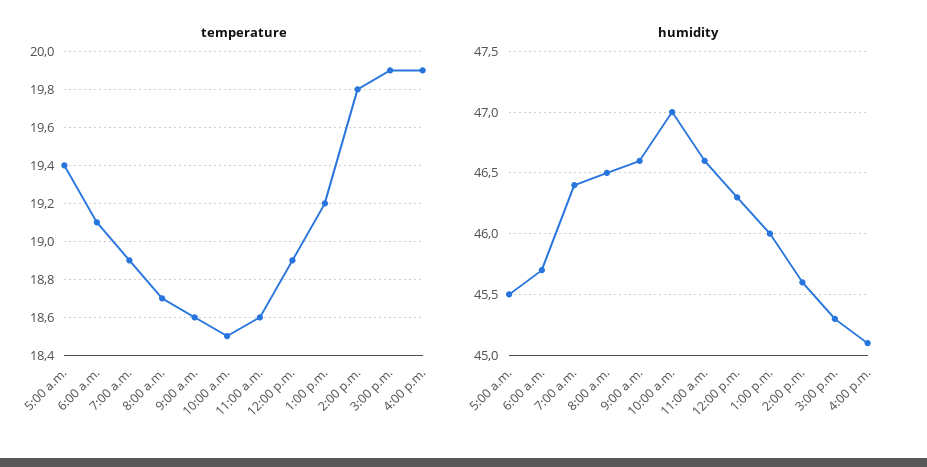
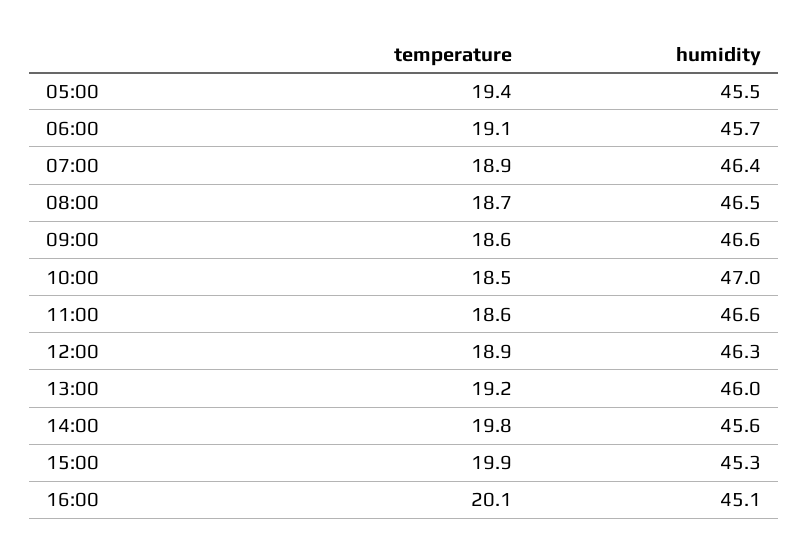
  {
    "temperature": {
      "5:00 a.m.": 19.4,
      "6:00 a.m.": 19.1,
      "7:00 a.m.": 18.9,
      "8:00 a.m.": 18.7,
      "9:00 a.m.": 18.6,
      "10:00 a.m.": 18.5,
      "11:00 a.m.": 18.6,
      "12:00 p.m.": 18.9,
      "1:00 p.m.": 19.2,
      "2:00 p.m.": 19.8,
      "3:00 p.m.": 19.9,
-     "4:00 p.m.": 19.9
+     "4:00 p.m.": 20.1
    },
    "humidity": {
      "5:00 a.m.": 45.5,
      "6:00 a.m.": 45.7,
      "7:00 a.m.": 46.4,
      "8:00 a.m.": 46.5,
      "9:00 a.m.": 46.6,
      "10:00 a.m.": 47,
      "11:00 a.m.": 46.6,
      "12:00 p.m.": 46.3,
      "1:00 p.m.": 46,
      "2:00 p.m.": 45.6,
      "3:00 p.m.": 45.3,
      "4:00 p.m.": 45.1
    }
  }

